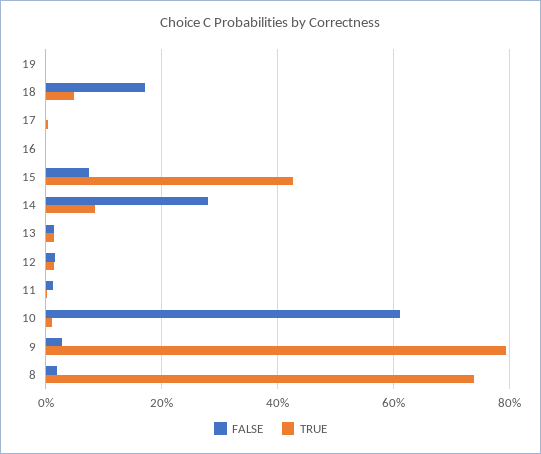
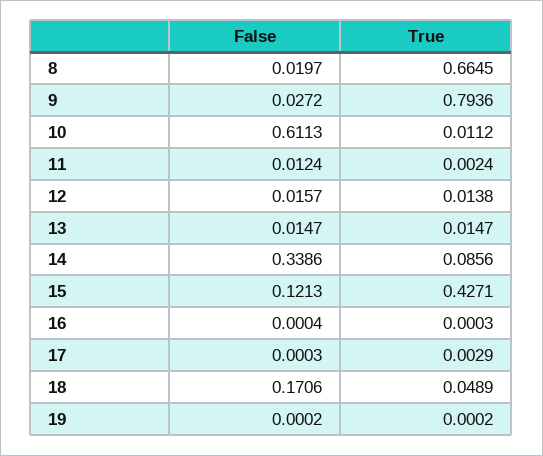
  {
    "FALSE": {
      "19": 0.0002,
      "18": 0.1706,
      "17": 0.0003,
      "16": 0.0004,
-     "15": 0.08,
+     "15": 0.1213,
-     "14": 0.28,
+     "14": 0.3386,
      "13": 0.0147,
      "12": 0.0157,
      "11": 0.0124,
      "10": 0.6113,
      "9": 0.0272,
      "8": 0.0197
    },
    "TRUE": {
      "19": 0.0002,
      "18": 0.0489,
      "17": 0.0029,
      "16": 0.0003,
      "15": 0.4271,
      "14": 0.0856,
      "13": 0.0147,
      "12": 0.0138,
      "11": 0.0024,
      "10": 0.0112,
      "9": 0.7936,
-     "8": 0.74
+     "8": 0.6645
    }
  }

